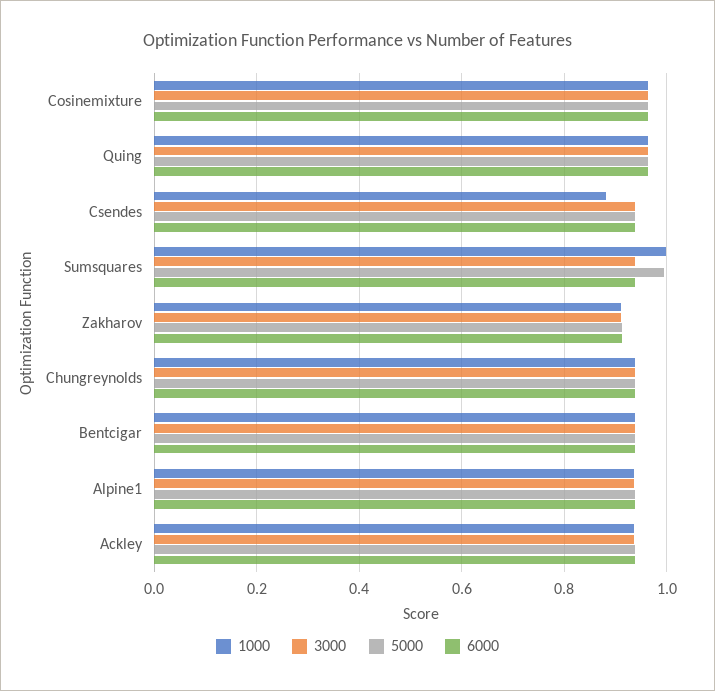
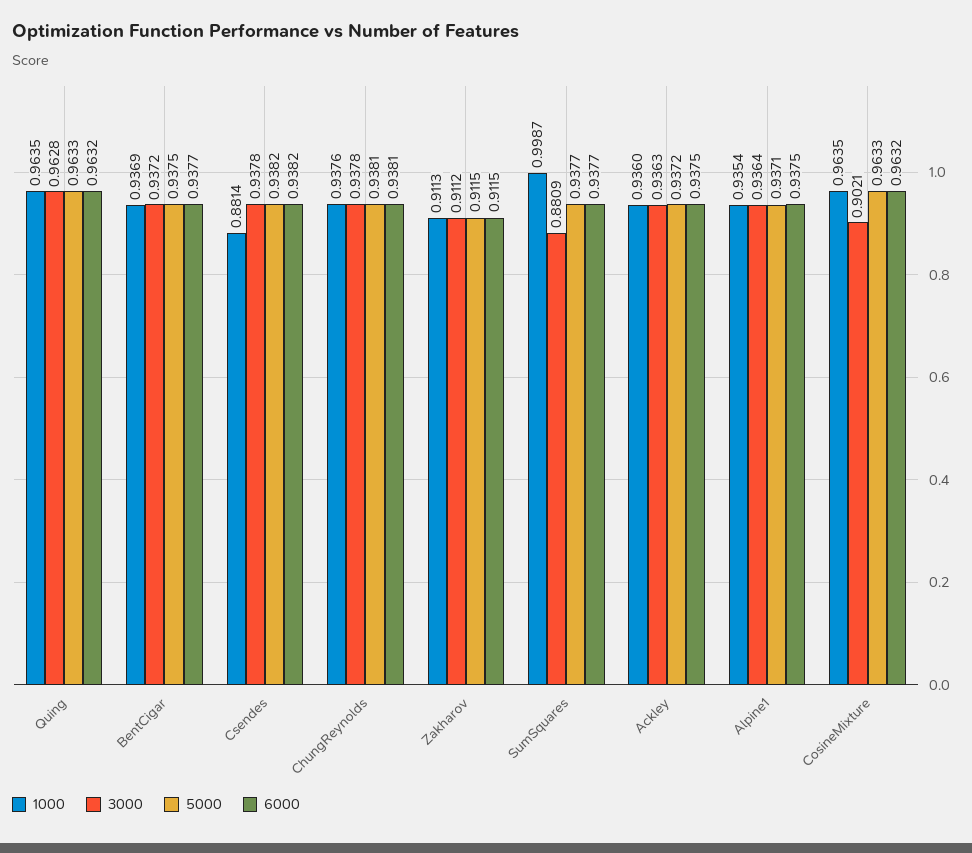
  {
    "1000": {
      "Cosinemixture": 0.9635,
      "Quing": 0.9635,
      "Csendes": 0.8814,
      "Sumsquares": 0.9987,
      "Zakharov": 0.9113,
      "Chungreynolds": 0.9376,
      "Bentcigar": 0.9369,
      "Alpine1": 0.9354,
      "Ackley": 0.936
    },
    "3000": {
-     "Cosinemixture": 0.96,
+     "Cosinemixture": 0.9021,
      "Quing": 0.9628,
      "Csendes": 0.9378,
-     "Sumsquares": 0.94,
+     "Sumsquares": 0.8809,
      "Zakharov": 0.9112,
      "Chungreynolds": 0.9378,
      "Bentcigar": 0.9372,
      "Alpine1": 0.9364,
      "Ackley": 0.9363
    },
    "5000": {
      "Cosinemixture": 0.9633,
      "Quing": 0.9633,
      "Csendes": 0.9382,
-     "Sumsquares": 1,
+     "Sumsquares": 0.9377,
      "Zakharov": 0.9115,
      "Chungreynolds": 0.9381,
      "Bentcigar": 0.9375,
      "Alpine1": 0.9371,
      "Ackley": 0.9372
    },
    "6000": {
      "Cosinemixture": 0.9632,
      "Quing": 0.9632,
      "Csendes": 0.9382,
      "Sumsquares": 0.9377,
      "Zakharov": 0.9115,
      "Chungreynolds": 0.9381,
      "Bentcigar": 0.9377,
      "Alpine1": 0.9375,
      "Ackley": 0.9375
    }
  }

